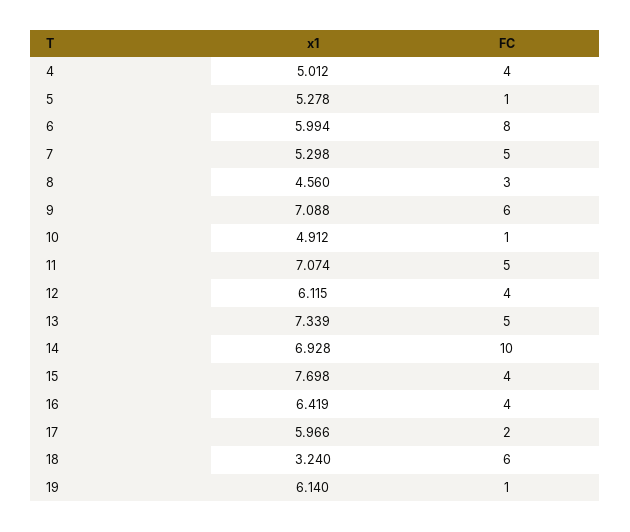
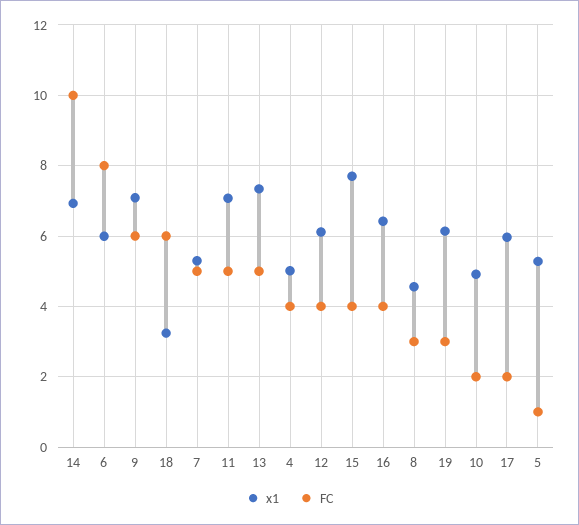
  {
    "x1": {
      "4": 5.012,
      "5": 5.278,
      "6": 5.994,
      "7": 5.298,
      "8": 4.56,
      "9": 7.088,
      "10": 4.912,
      "11": 7.074,
      "12": 6.115,
      "13": 7.339,
      "14": 6.928,
      "15": 7.698,
      "16": 6.419,
      "17": 5.966,
      "18": 3.24,
      "19": 6.14
    },
    "FC": {
      "4": 4,
      "5": 1,
      "6": 8,
      "7": 5,
      "8": 3,
      "9": 6,
-     "10": 1,
+     "10": 2,
      "11": 5,
      "12": 4,
      "13": 5,
      "14": 10,
      "15": 4,
      "16": 4,
      "17": 2,
      "18": 6,
-     "19": 1
+     "19": 3
    }
  }

